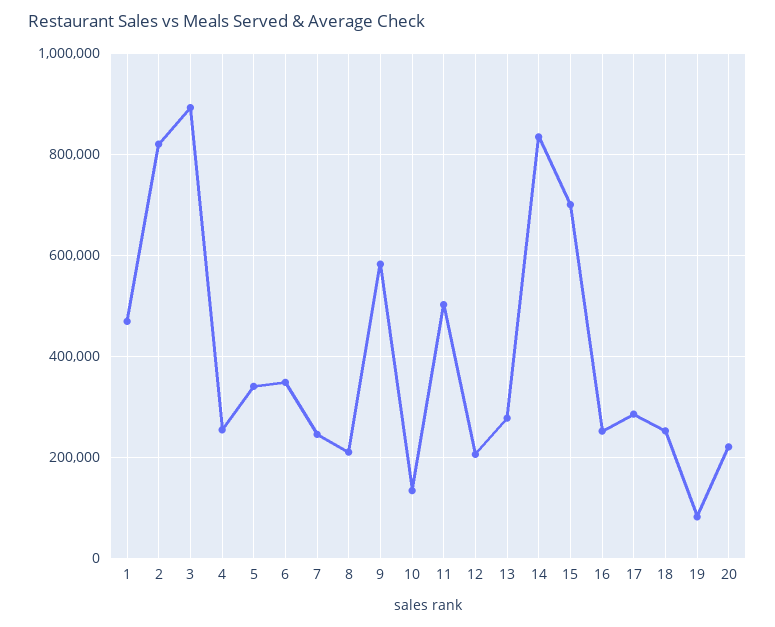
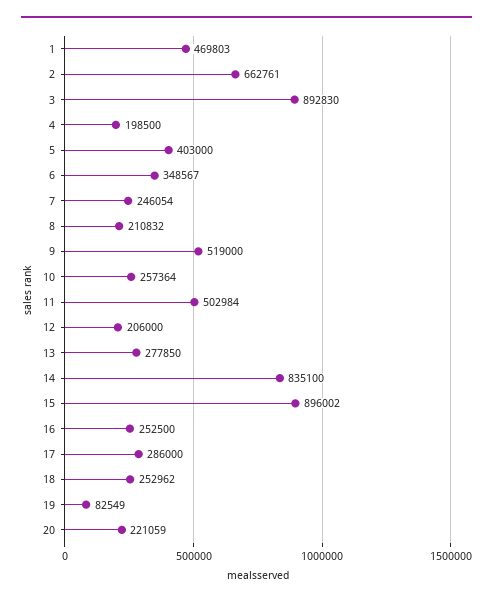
  {
    "1": 469803,
-   "2": 820000,
+   "2": 662761,
    "3": 892830,
-   "4": 260000,
+   "4": 198500,
-   "5": 340000,
+   "5": 403000,
    "6": 348567,
    "7": 246054,
    "8": 210832,
-   "9": 580000,
+   "9": 519000,
-   "10": 140000,
+   "10": 257364,
    "11": 502984,
    "12": 206000,
    "13": 277850,
    "14": 835100,
-   "15": 700000,
+   "15": 896002,
    "16": 252500,
    "17": 286000,
    "18": 252962,
    "19": 82549,
    "20": 221059
  }

